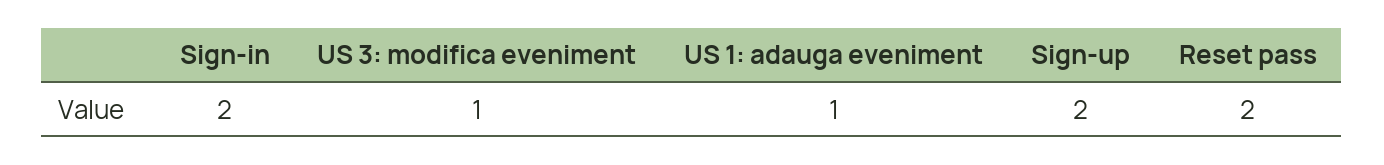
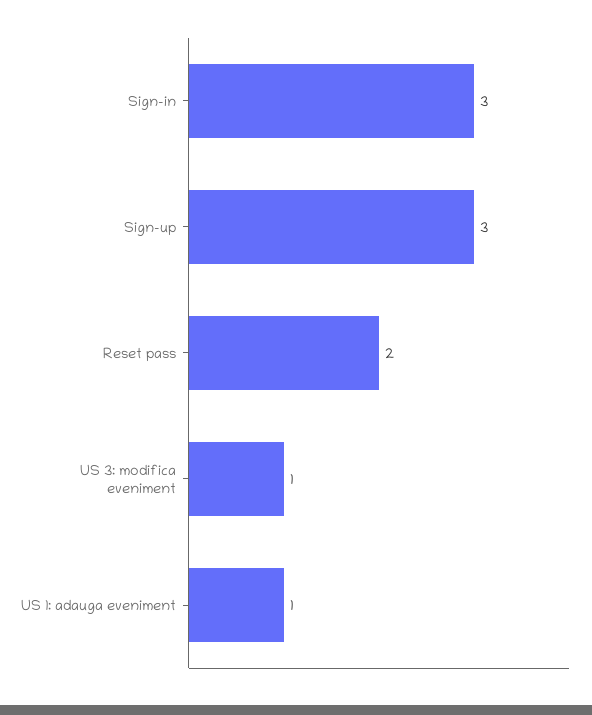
  {
-   "Sign-in": 2,
+   "Sign-in": 3,
    "US 3: modifica eveniment": 1,
    "US 1: adauga eveniment": 1,
-   "Sign-up": 2,
+   "Sign-up": 3,
    "Reset pass": 2
  }

